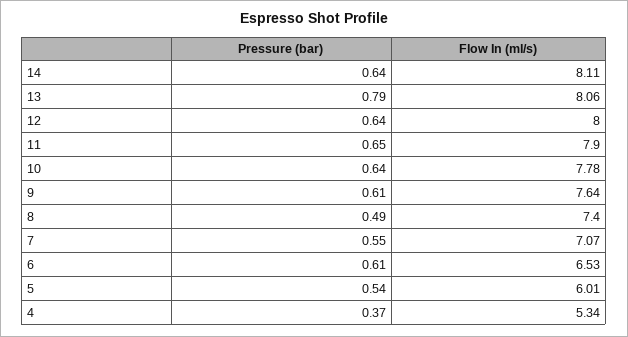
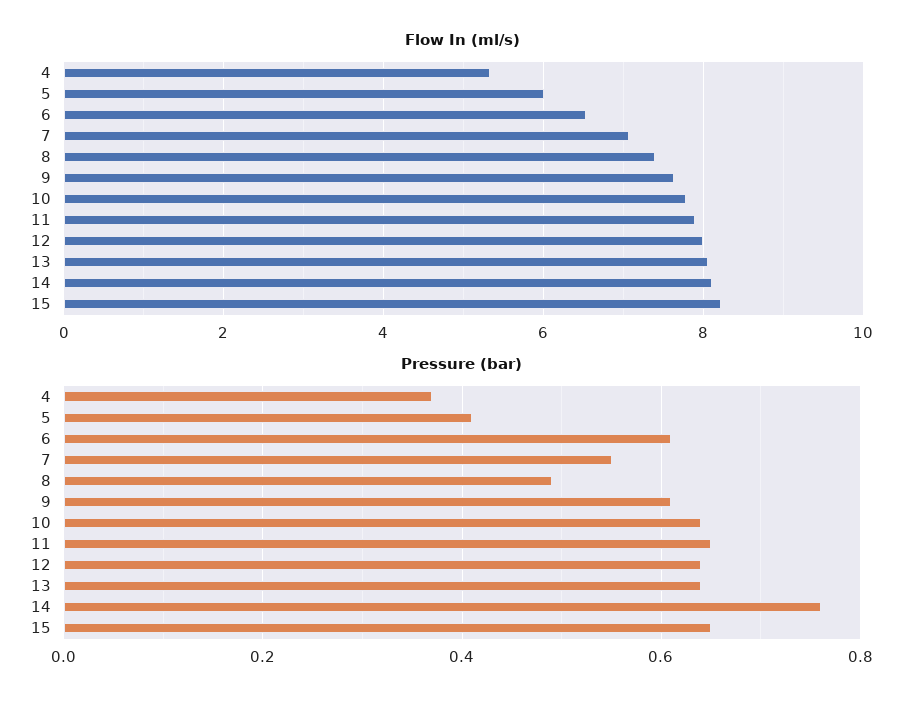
  {
    "Pressure (bar)": {
-     "14": 0.64,
+     "14": 0.75,
-     "13": 0.79,
+     "13": 0.65,
      "12": 0.64,
      "11": 0.65,
      "10": 0.64,
      "9": 0.61,
      "8": 0.49,
      "7": 0.55,
      "6": 0.61,
-     "5": 0.54,
+     "5": 0.4,
-     "4": 0.37
+     "4": 0.37,
+     "15": 0.65
    },
    "Flow In (ml/s)": {
      "14": 8.11,
      "13": 8.06,
      "12": 8,
      "11": 7.9,
      "10": 7.78,
      "9": 7.64,
      "8": 7.4,
      "7": 7.07,
      "6": 6.53,
      "5": 6.01,
-     "4": 5.34
+     "4": 5.34,
+     "15": 8.2
    }
  }

